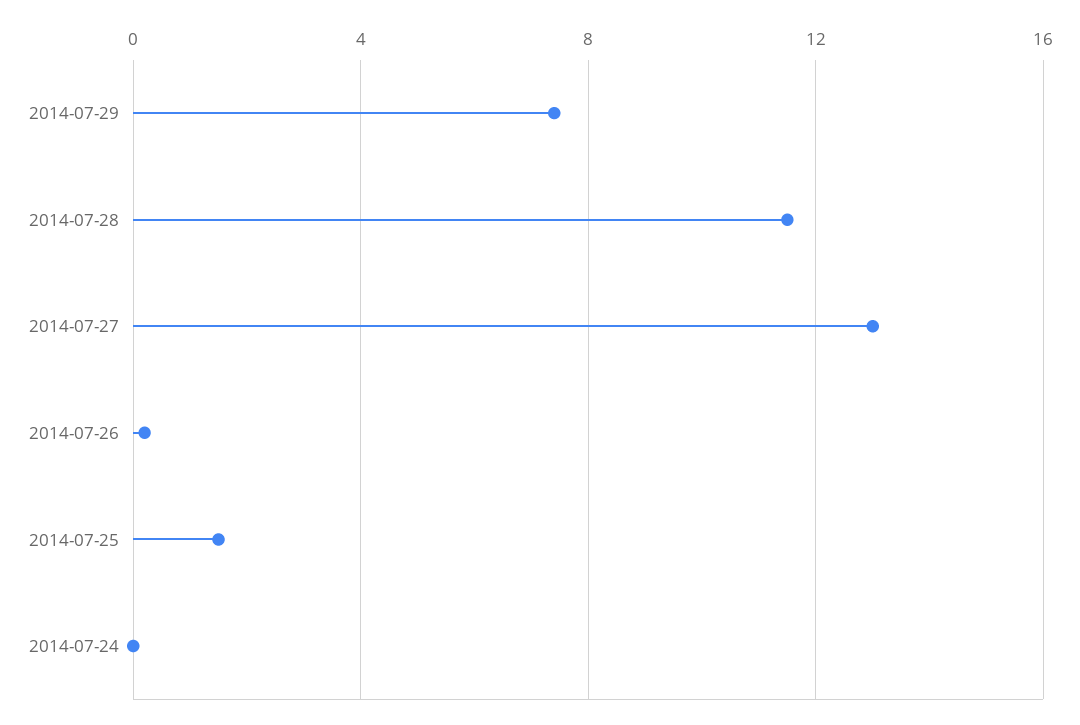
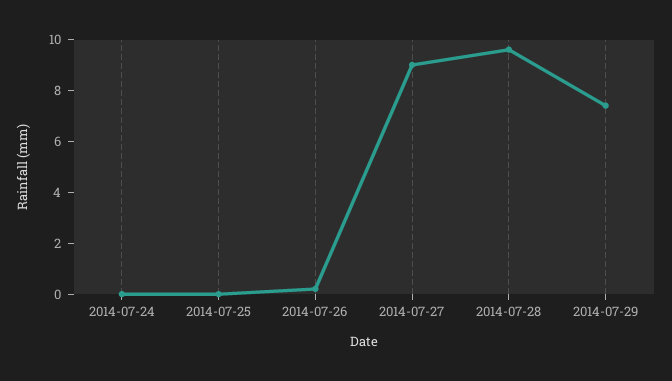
  {
    "2014-07-29": 7.5,
-   "2014-07-28": 11.5,
+   "2014-07-28": 9.5,
-   "2014-07-27": 13,
+   "2014-07-27": 9,
    "2014-07-26": 0,
-   "2014-07-25": 1.5,
+   "2014-07-25": 0,
    "2014-07-24": 0
  }

